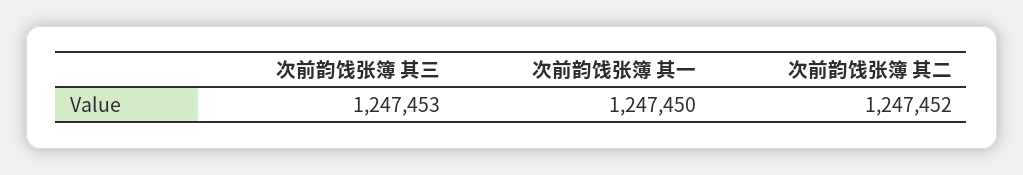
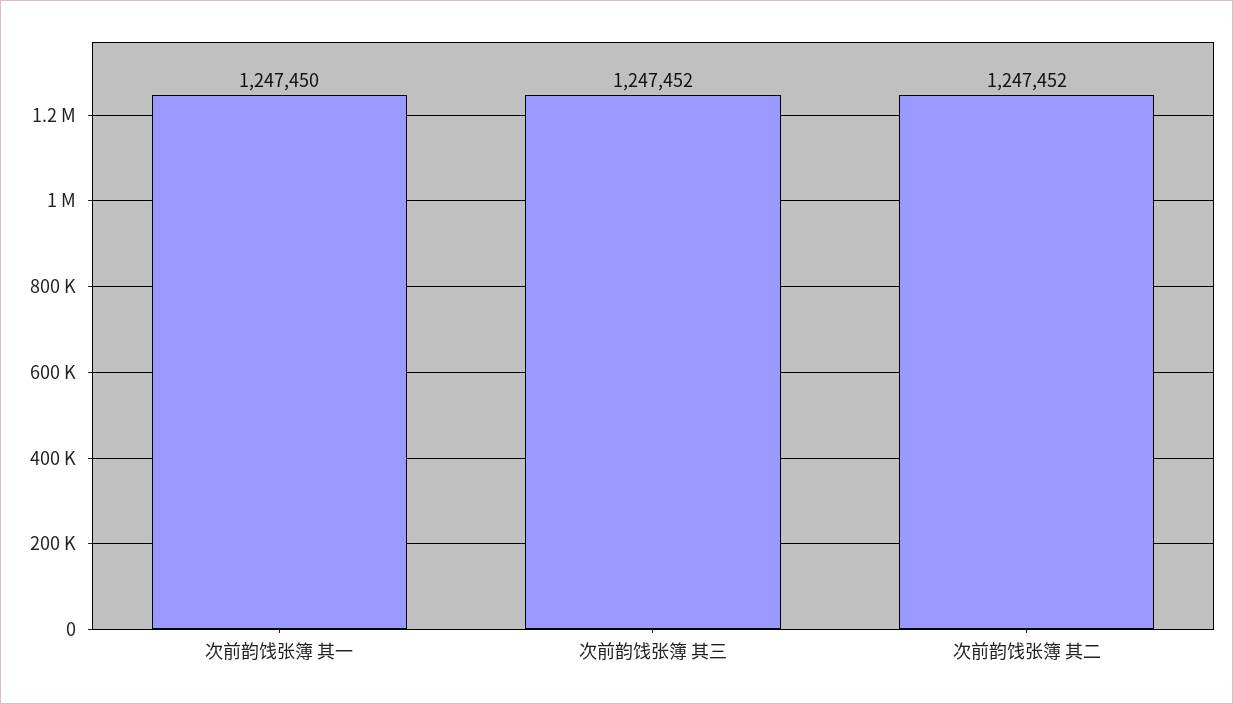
  {
-   "次前韵饯张簿 其三": 1247453,
+   "次前韵饯张簿 其三": 1247452,
    "次前韵饯张簿 其一": 1247450,
    "次前韵饯张簿 其二": 1247452
  }

